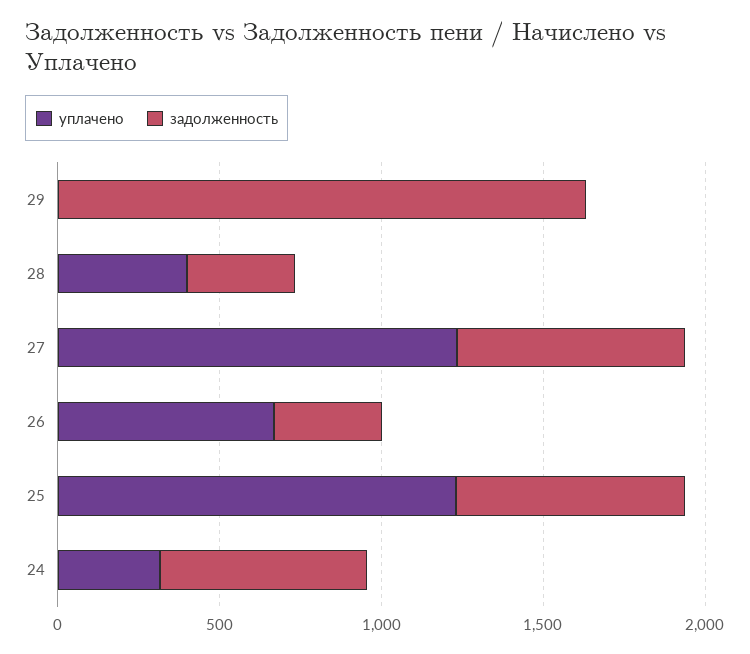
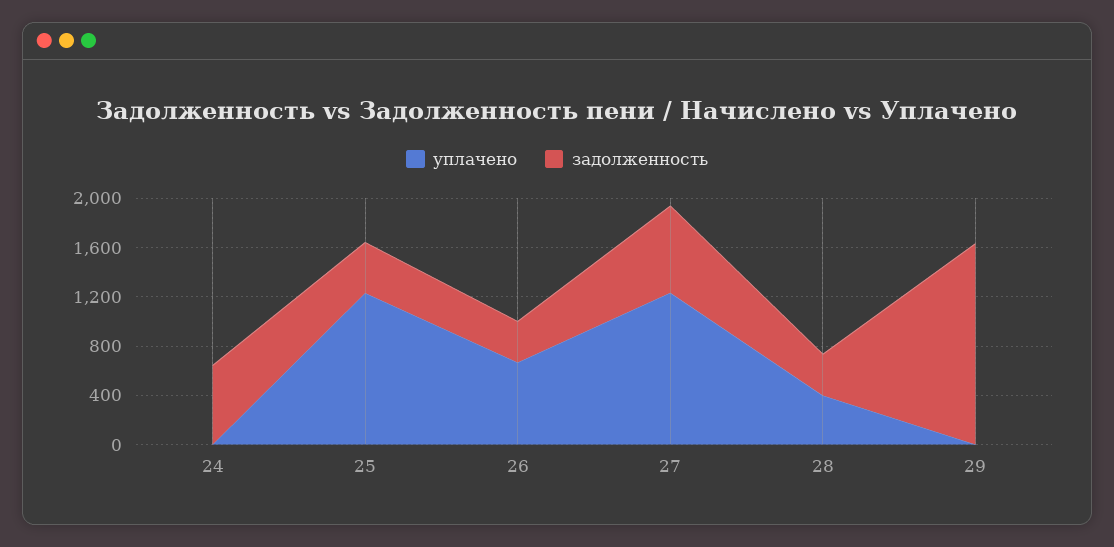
  {
    "уплачено": {
      "29": 0,
      "28": 400,
      "27": 1200,
      "26": 700,
      "25": 1200,
-     "24": 300
+     "24": 0
    },
    "задолженность": {
      "29": 1600,
      "28": 300,
      "27": 700,
      "26": 300,
-     "25": 700,
+     "25": 400,
      "24": 600
    }
  }

